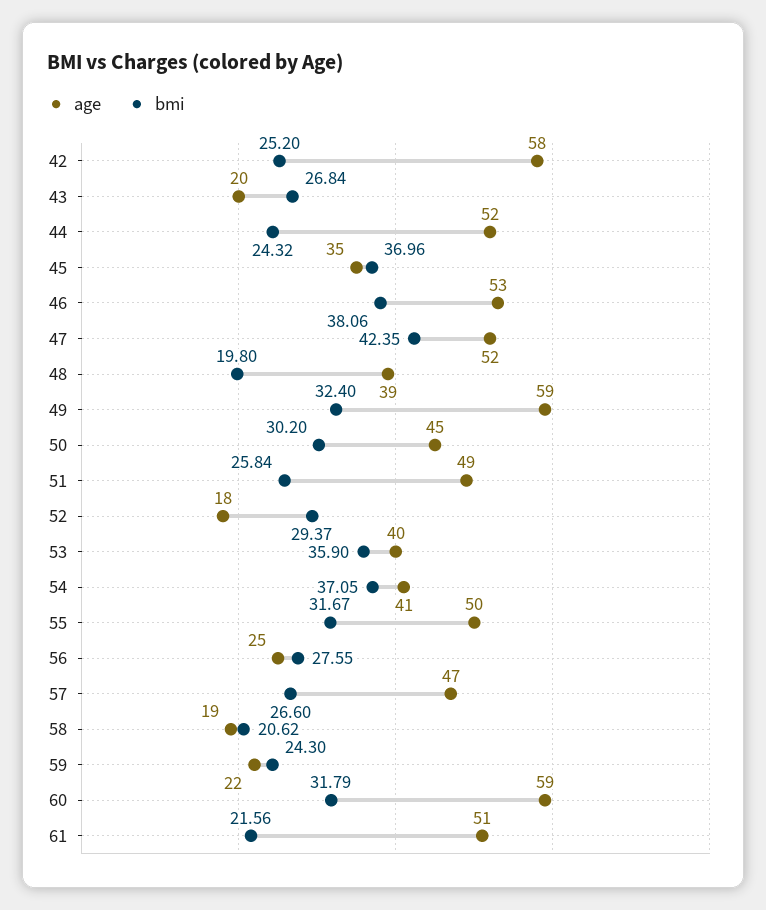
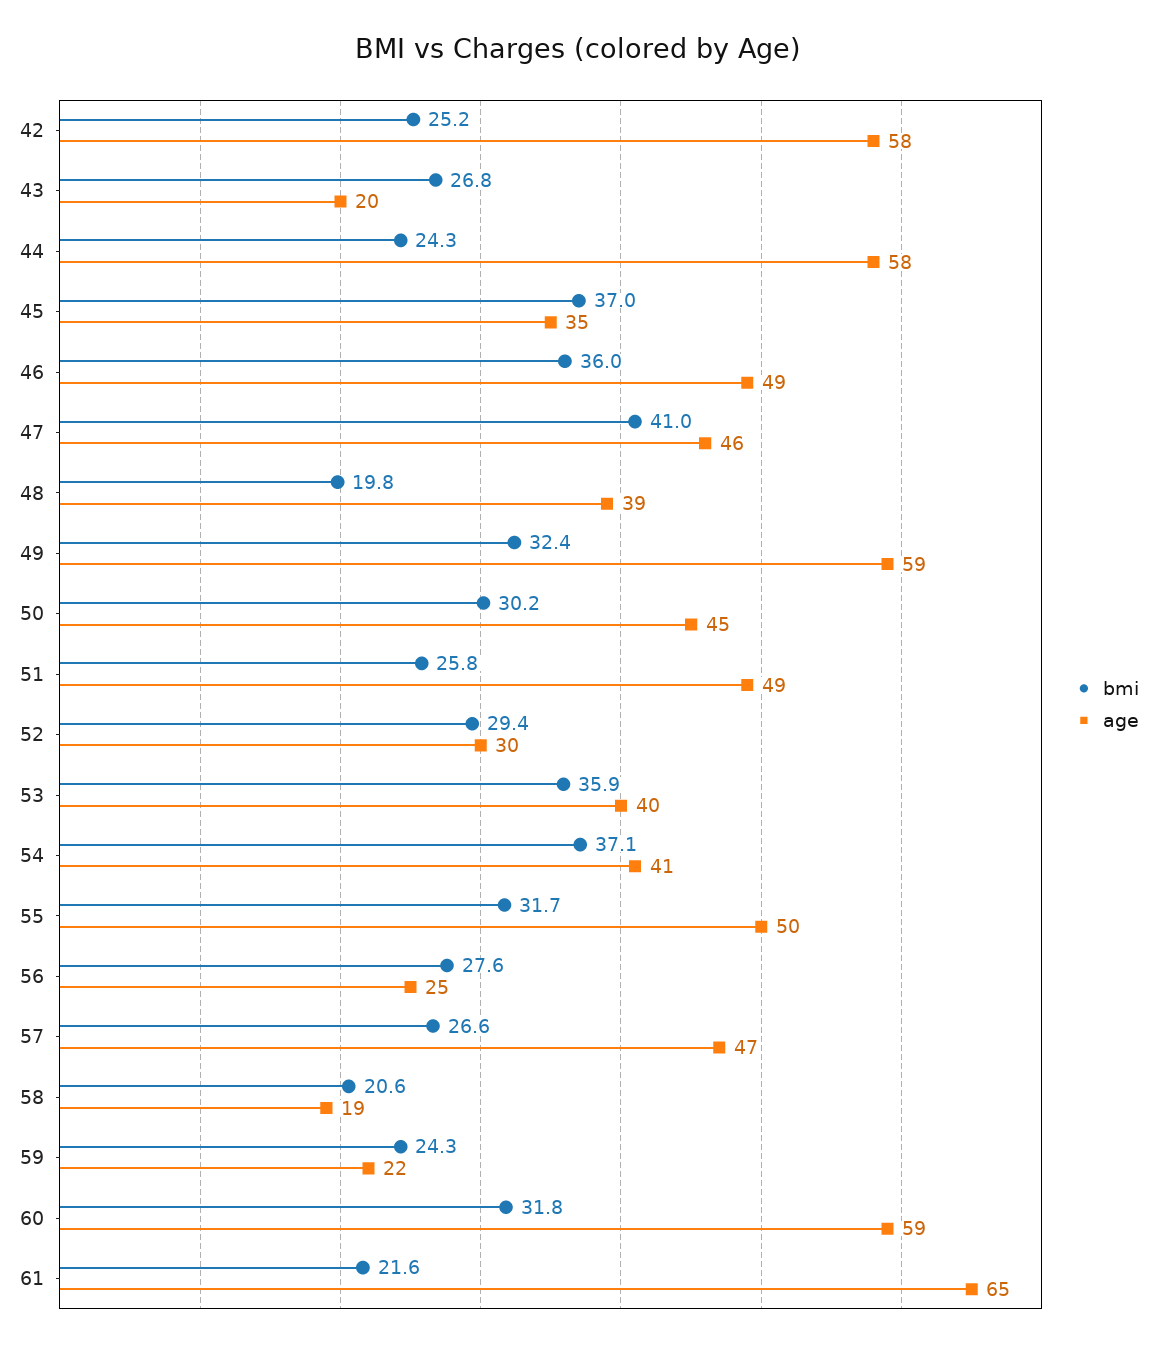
  {
    "age": {
      "42": 58,
      "43": 20,
-     "44": 52,
+     "44": 58,
      "45": 35,
-     "46": 53,
+     "46": 49,
-     "47": 52,
+     "47": 46,
      "48": 39,
      "49": 59,
      "50": 45,
      "51": 49,
-     "52": 18,
+     "52": 30,
      "53": 40,
      "54": 41,
      "55": 50,
      "56": 25,
      "57": 47,
      "58": 19,
      "59": 22,
      "60": 59,
-     "61": 51
+     "61": 65
    },
    "bmi": {
      "42": 25.2,
      "43": 26.84,
      "44": 24.32,
      "45": 36.96,
-     "46": 38.06,
+     "46": 36,
-     "47": 42.35,
+     "47": 41,
      "48": 19.8,
      "49": 32.4,
      "50": 30.2,
      "51": 25.84,
      "52": 29.37,
      "53": 35.9,
      "54": 37.05,
      "55": 31.67,
      "56": 27.55,
      "57": 26.6,
      "58": 20.62,
      "59": 24.3,
      "60": 31.79,
      "61": 21.56
    }
  }

